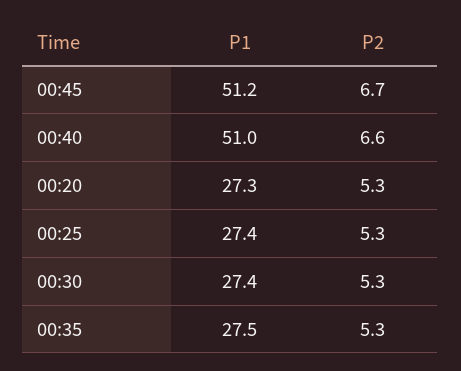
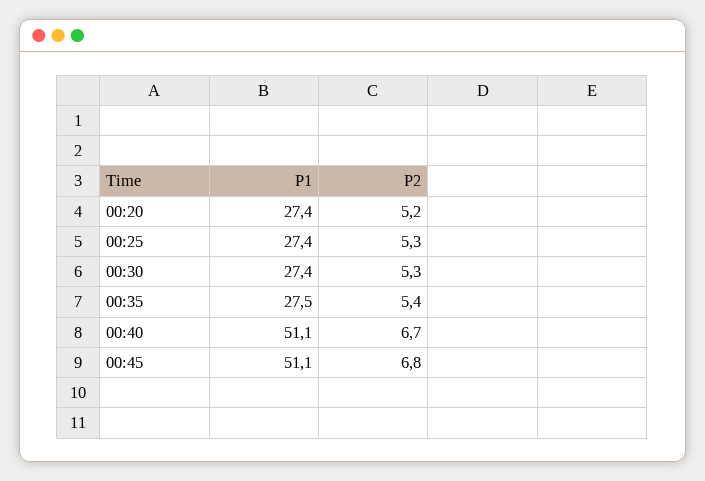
  {
    "P1": {
-     "00:45": 51.2,
+     "00:45": 51.1,
-     "00:40": 51,
+     "00:40": 51.1,
-     "00:20": 27.3,
+     "00:20": 27.4,
      "00:25": 27.4,
      "00:30": 27.4,
      "00:35": 27.5
    },
    "P2": {
-     "00:45": 6.7,
+     "00:45": 6.8,
-     "00:40": 6.6,
+     "00:40": 6.7,
-     "00:20": 5.3,
+     "00:20": 5.2,
      "00:25": 5.3,
      "00:30": 5.3,
-     "00:35": 5.3
+     "00:35": 5.4
    }
  }

